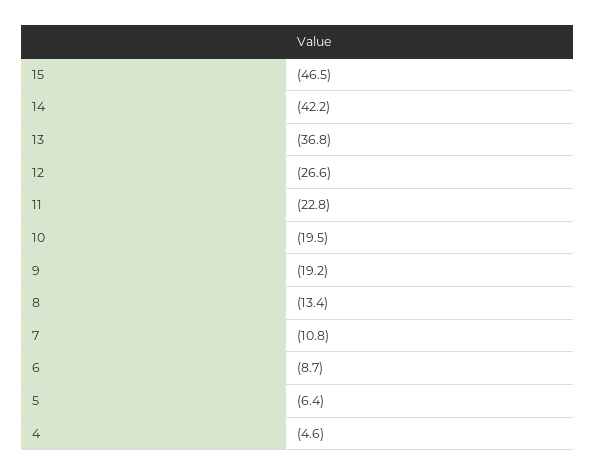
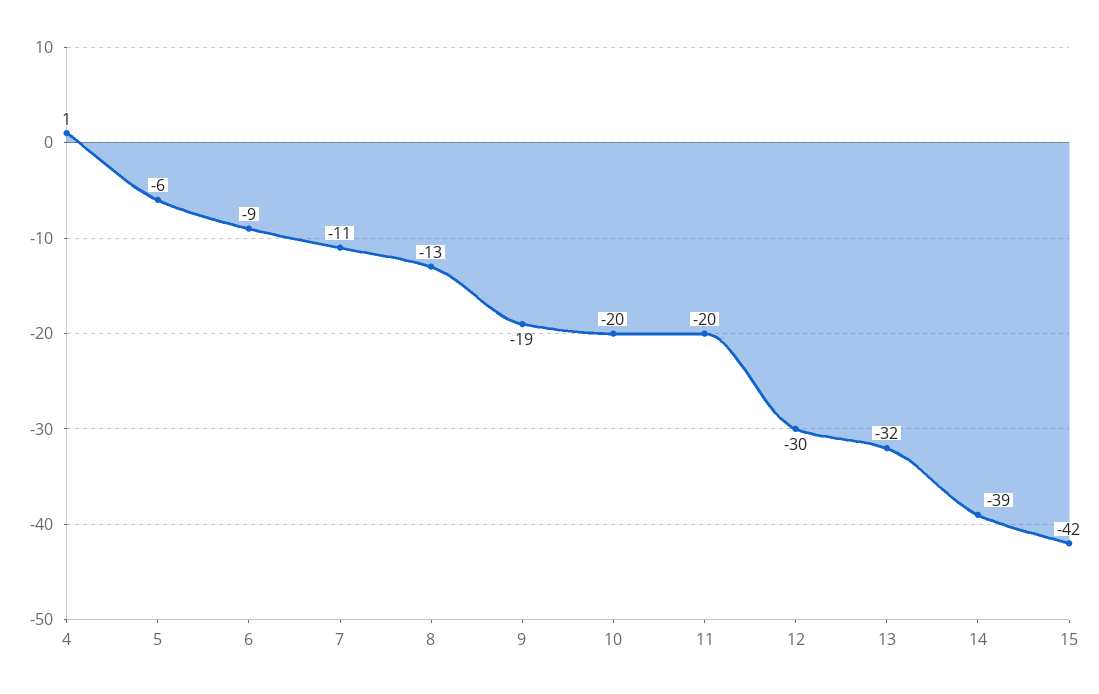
  {
-   "15": -46.5,
+   "15": -42,
-   "14": -42.2,
+   "14": -39,
-   "13": -36.8,
+   "13": -32,
-   "12": -26.6,
+   "12": -30,
-   "11": -22.8,
+   "11": -20,
    "10": -19.5,
    "9": -19.2,
    "8": -13.4,
    "7": -10.8,
    "6": -8.7,
    "5": -6.4,
-   "4": -4.6
+   "4": 1
  }

